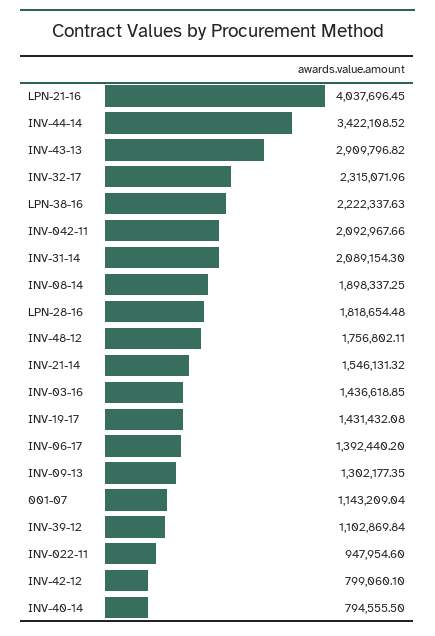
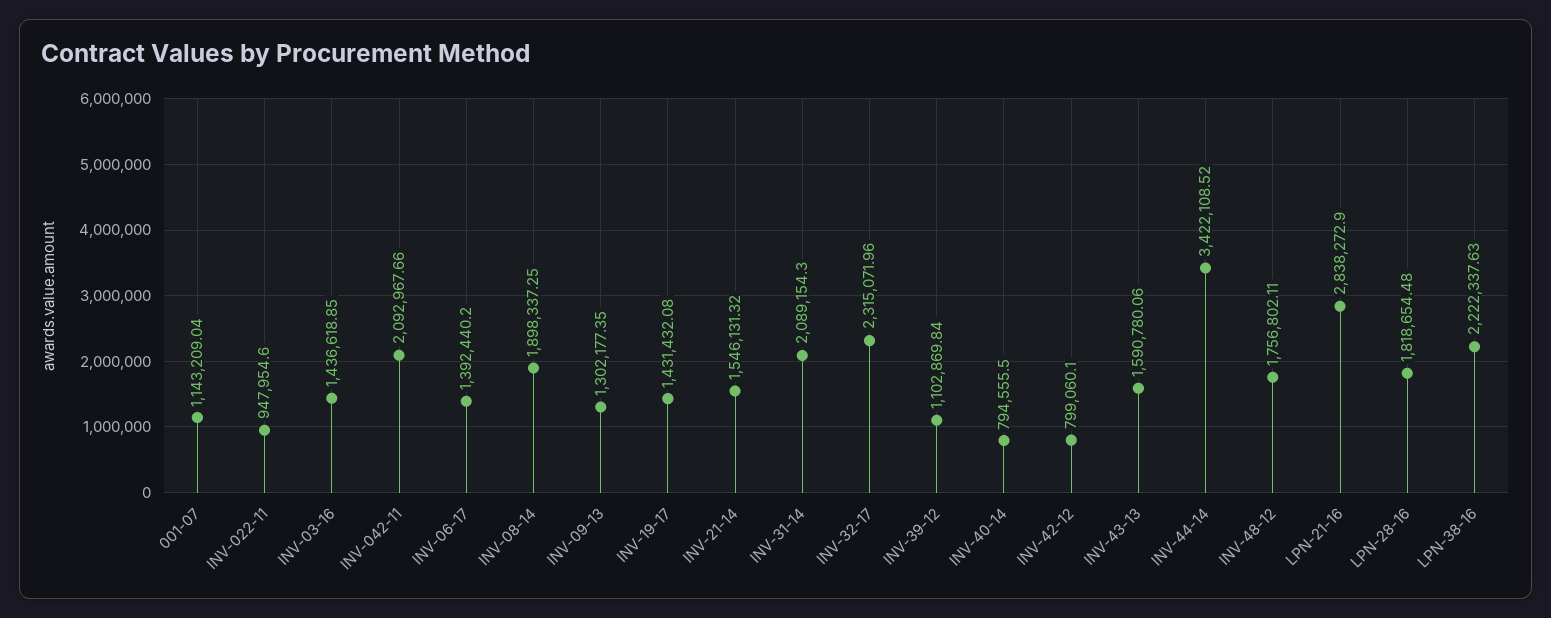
  {
-   "LPN-21-16": 4037696.45,
+   "LPN-21-16": 2838272.9,
    "INV-44-14": 3422108.52,
-   "INV-43-13": 2909796.82,
+   "INV-43-13": 1590780.06,
    "INV-32-17": 2315071.96,
    "LPN-38-16": 2222337.63,
    "INV-042-11": 2092967.66,
    "INV-31-14": 2089154.3,
    "INV-08-14": 1898337.25,
    "LPN-28-16": 1818654.48,
    "INV-48-12": 1756802.11,
    "INV-21-14": 1546131.32,
    "INV-03-16": 1436618.85,
    "INV-19-17": 1431432.08,
    "INV-06-17": 1392440.2,
    "INV-09-13": 1302177.35,
    "001-07": 1143209.04,
    "INV-39-12": 1102869.84,
    "INV-022-11": 947954.6,
    "INV-42-12": 799060.1,
    "INV-40-14": 794555.5
  }

